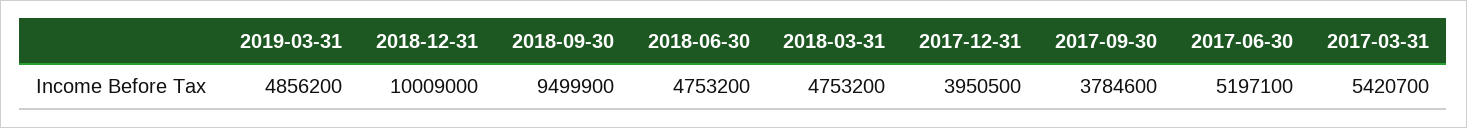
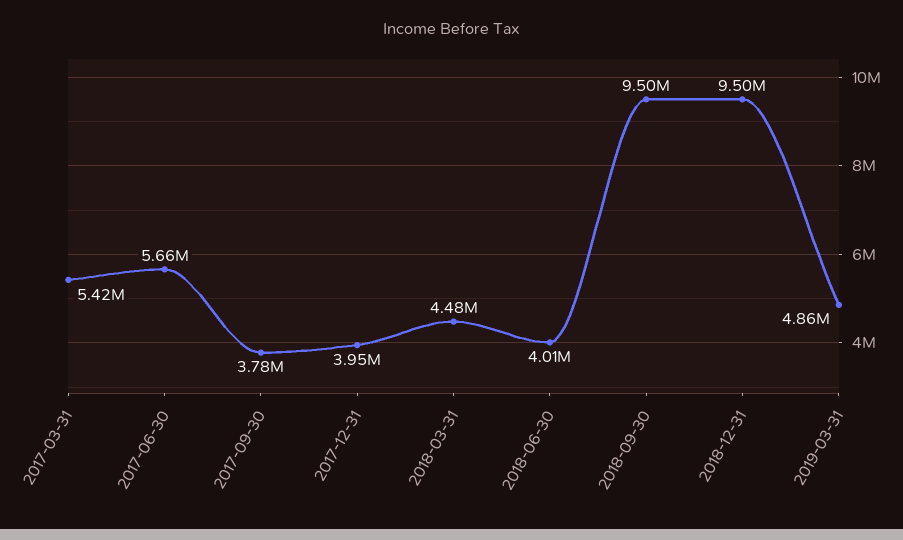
  {
    "2019-03-31": 4856200,
-   "2018-12-31": 10009000,
+   "2018-12-31": 9500000,
    "2018-09-30": 9499900,
-   "2018-06-30": 4753200,
+   "2018-06-30": 4010000,
-   "2018-03-31": 4753200,
+   "2018-03-31": 4480000,
    "2017-12-31": 3950500,
    "2017-09-30": 3784600,
-   "2017-06-30": 5197100,
+   "2017-06-30": 5660000,
    "2017-03-31": 5420700
  }

